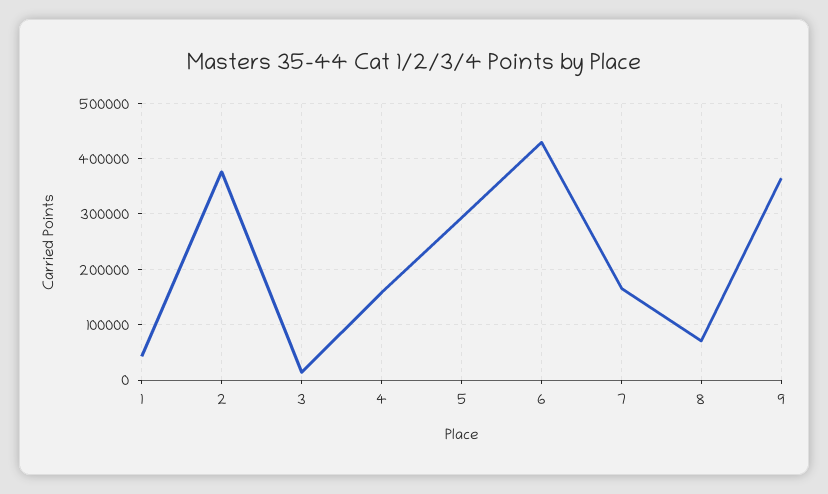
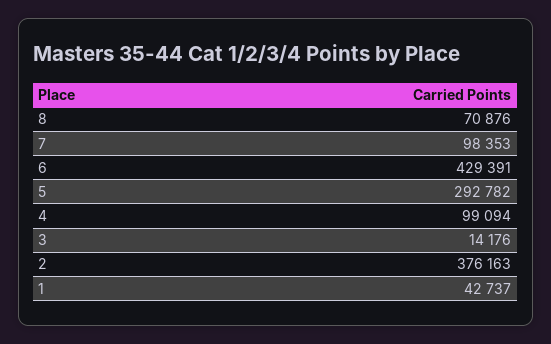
  {
    "1": 42737,
    "2": 376163,
    "3": 14176,
-   "4": 160000,
+   "4": 99094,
    "5": 292782,
    "6": 429391,
-   "7": 160000,
+   "7": 98353,
-   "8": 70876,
+   "8": 70876
-   "9": 360000
  }

